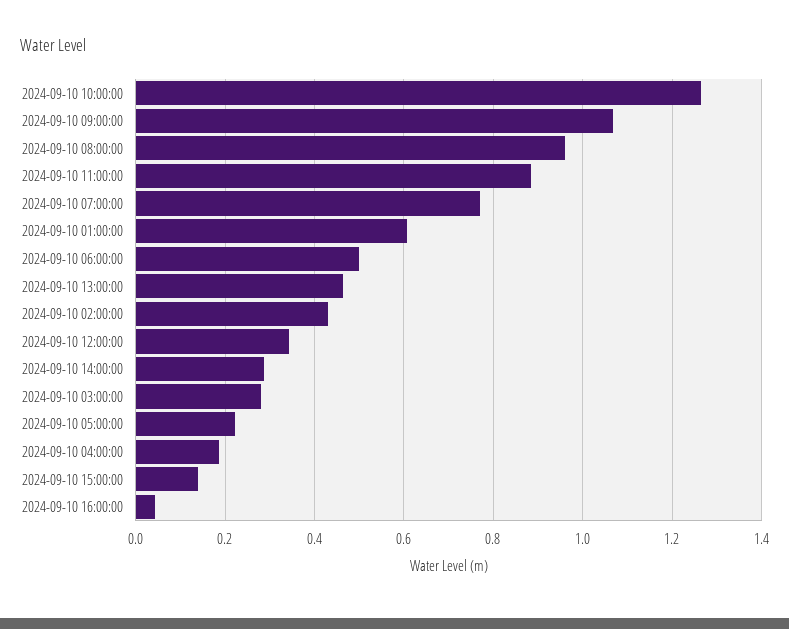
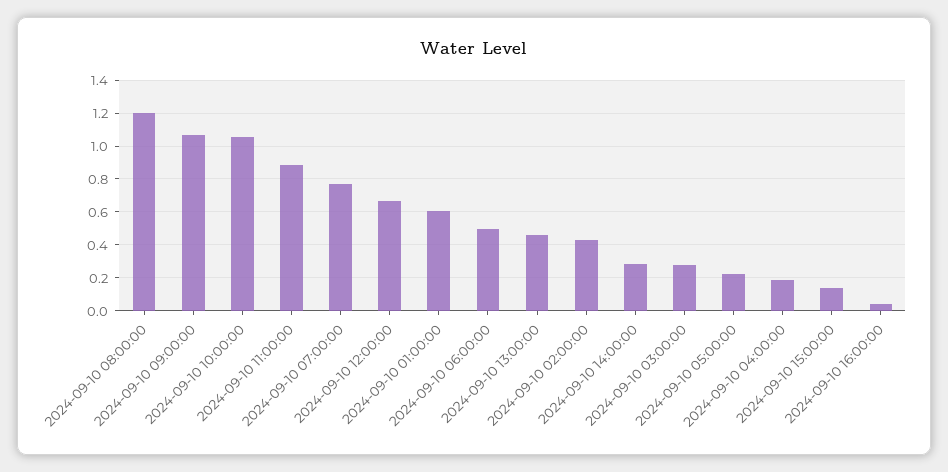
  {
-   "2024-09-10 10:00:00": 1.26,
+   "2024-09-10 10:00:00": 1.05,
    "2024-09-10 09:00:00": 1.06,
-   "2024-09-10 08:00:00": 0.96,
+   "2024-09-10 08:00:00": 1.2,
    "2024-09-10 11:00:00": 0.88,
    "2024-09-10 07:00:00": 0.78,
    "2024-09-10 01:00:00": 0.6,
    "2024-09-10 06:00:00": 0.5,
    "2024-09-10 13:00:00": 0.46,
    "2024-09-10 02:00:00": 0.42,
-   "2024-09-10 12:00:00": 0.34,
+   "2024-09-10 12:00:00": 0.65,
    "2024-09-10 14:00:00": 0.28,
    "2024-09-10 03:00:00": 0.28,
    "2024-09-10 05:00:00": 0.22,
    "2024-09-10 04:00:00": 0.18,
    "2024-09-10 15:00:00": 0.14,
    "2024-09-10 16:00:00": 0.04
  }

